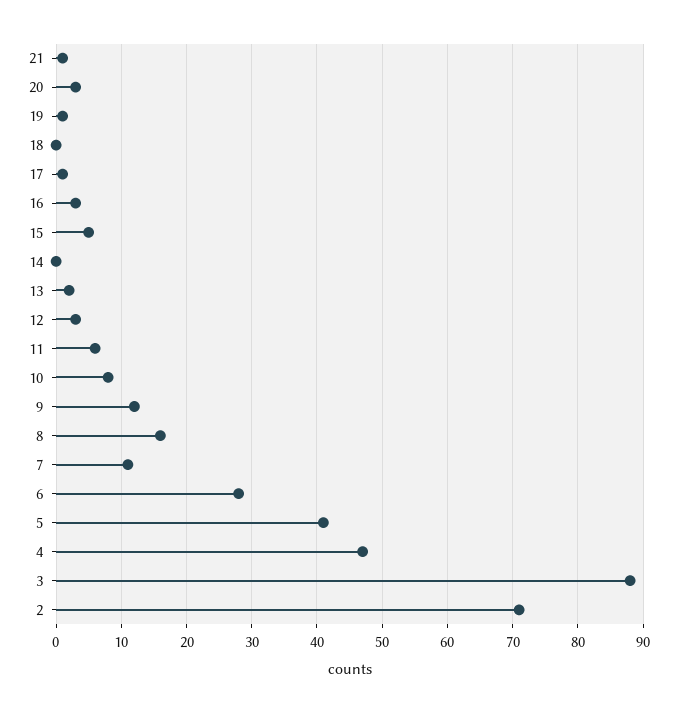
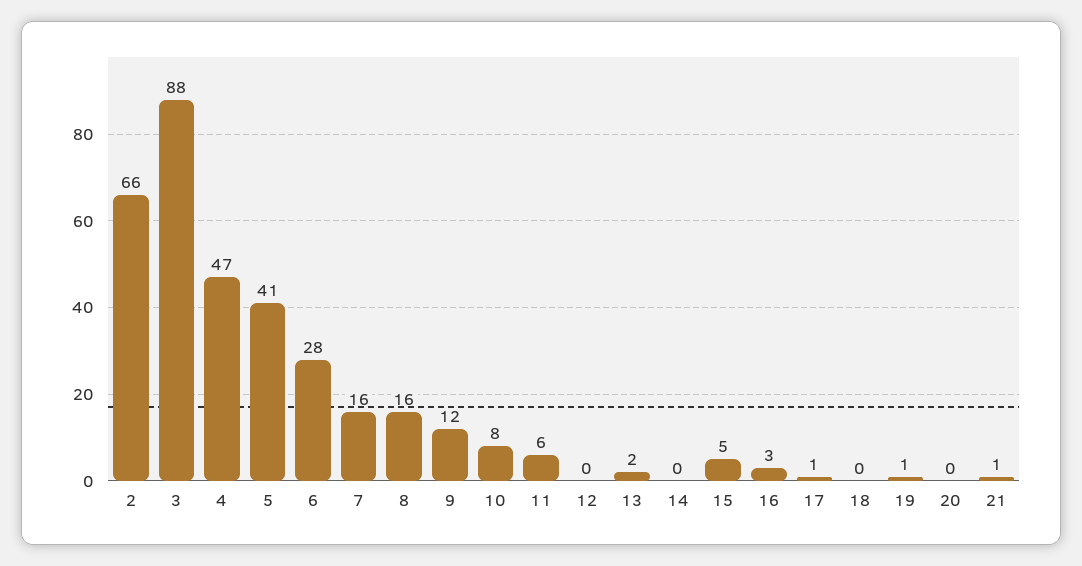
  {
    "21": 1,
-   "20": 3,
+   "20": 0,
    "19": 1,
    "18": 0,
    "17": 1,
    "16": 3,
    "15": 5,
    "14": 0,
    "13": 2,
-   "12": 3,
+   "12": 0,
    "11": 6,
    "10": 8,
    "9": 12,
    "8": 16,
-   "7": 11,
+   "7": 16,
    "6": 28,
    "5": 41,
    "4": 47,
    "3": 88,
-   "2": 71
+   "2": 66
  }

